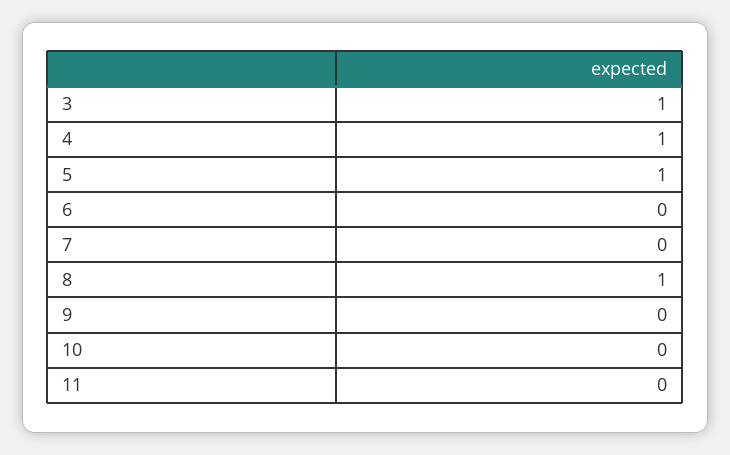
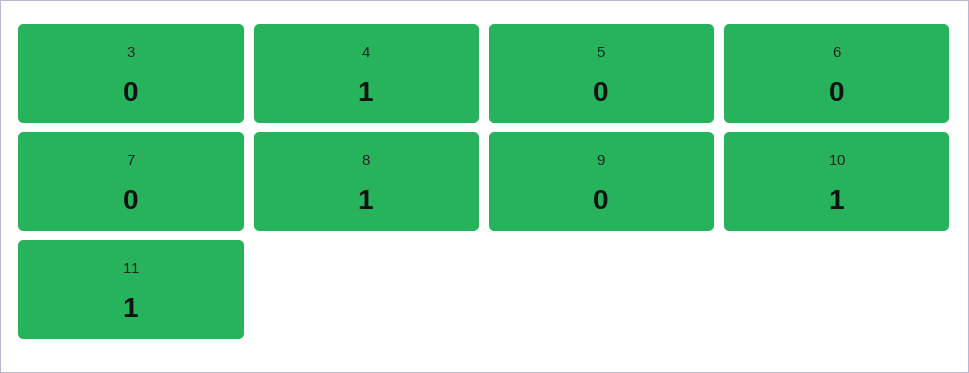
  {
-   "3": 1,
+   "3": 0,
    "4": 1,
-   "5": 1,
+   "5": 0,
    "6": 0,
    "7": 0,
    "8": 1,
    "9": 0,
-   "10": 0,
+   "10": 1,
-   "11": 0
+   "11": 1
  }

